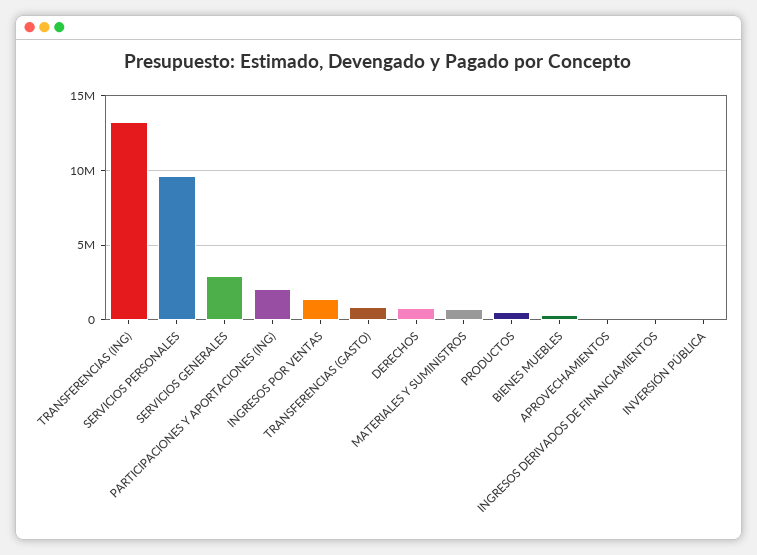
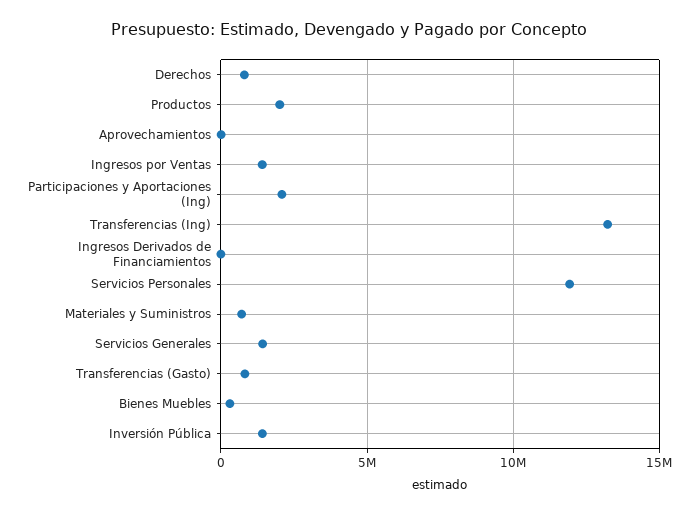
  {
    "TRANSFERENCIAS (ING)": 13000000,
-   "SERVICIOS PERSONALES": 9500000,
+   "SERVICIOS PERSONALES": 12000000,
-   "SERVICIOS GENERALES": 3000000,
+   "SERVICIOS GENERALES": 1500000,
    "PARTICIPACIONES Y APORTACIONES (ING)": 2000000,
    "INGRESOS POR VENTAS": 1500000,
    "TRANSFERENCIAS (GASTO)": 1000000,
    "DERECHOS": 1000000,
    "MATERIALES Y SUMINISTROS": 500000,
-   "PRODUCTOS": 500000,
+   "PRODUCTOS": 2000000,
    "BIENES MUEBLES": 500000,
    "APROVECHAMIENTOS": 0,
    "INGRESOS DERIVADOS DE FINANCIAMIENTOS": 0,
-   "INVERSIÓN PÚBLICA": 0
+   "INVERSIÓN PÚBLICA": 1500000
  }

